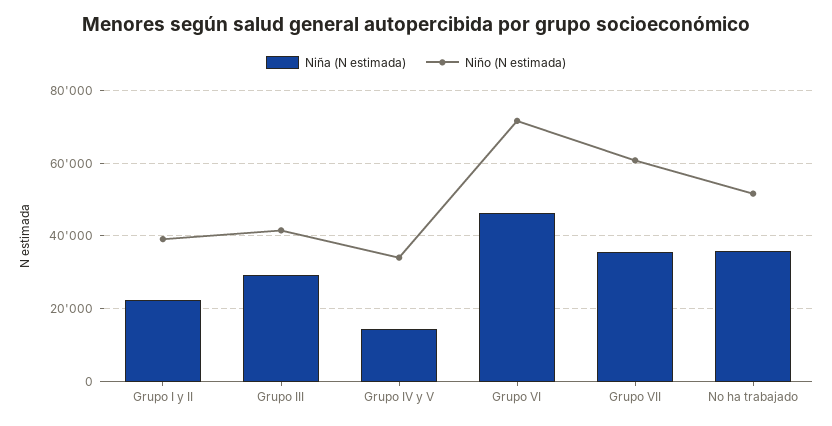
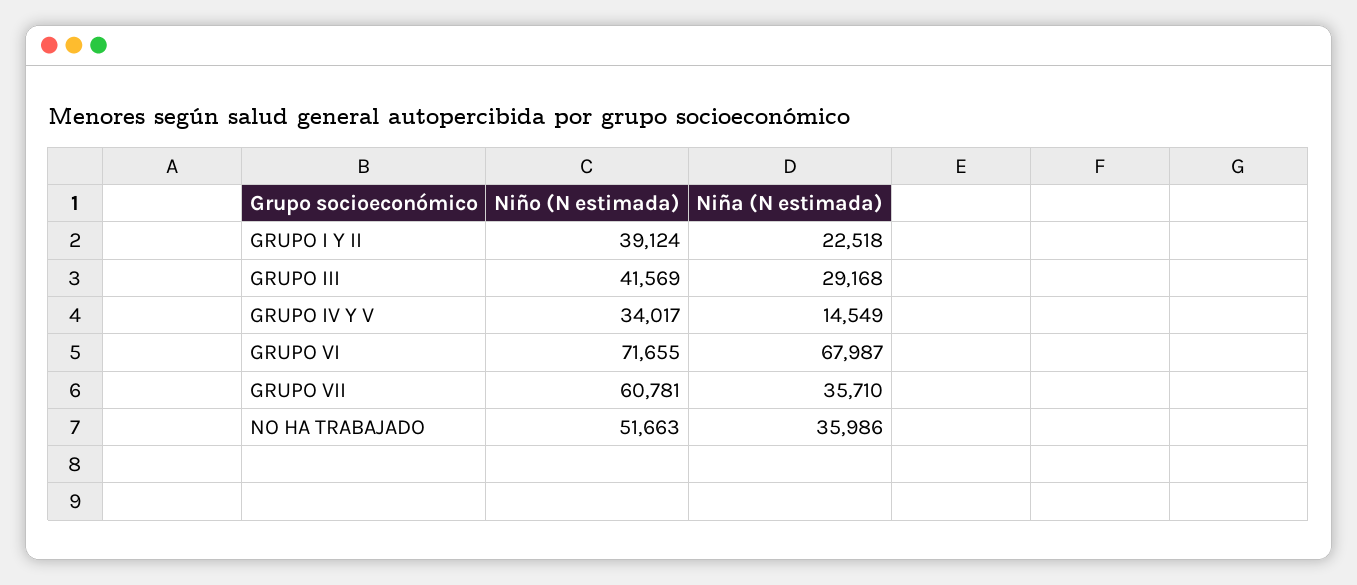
  {
    "Niña (N estimada)": {
      "Grupo I y II": 22518,
      "Grupo III": 29168,
      "Grupo IV y V": 14549,
-     "Grupo VI": 46000,
+     "Grupo VI": 67987,
      "Grupo VII": 35710,
      "No ha trabajado": 35986
    },
    "Niño (N estimada)": {
      "Grupo I y II": 39124,
      "Grupo III": 41569,
      "Grupo IV y V": 34017,
      "Grupo VI": 71655,
      "Grupo VII": 60781,
      "No ha trabajado": 51663
    }
  }

